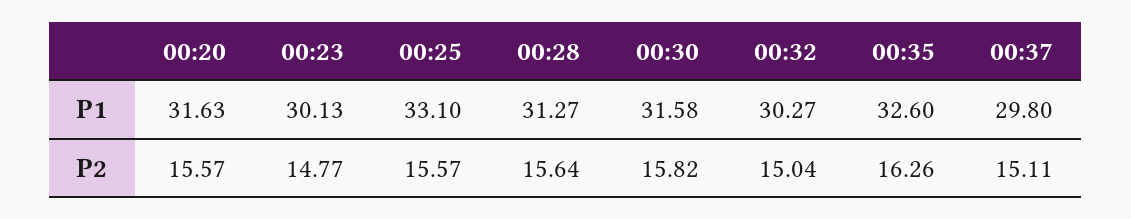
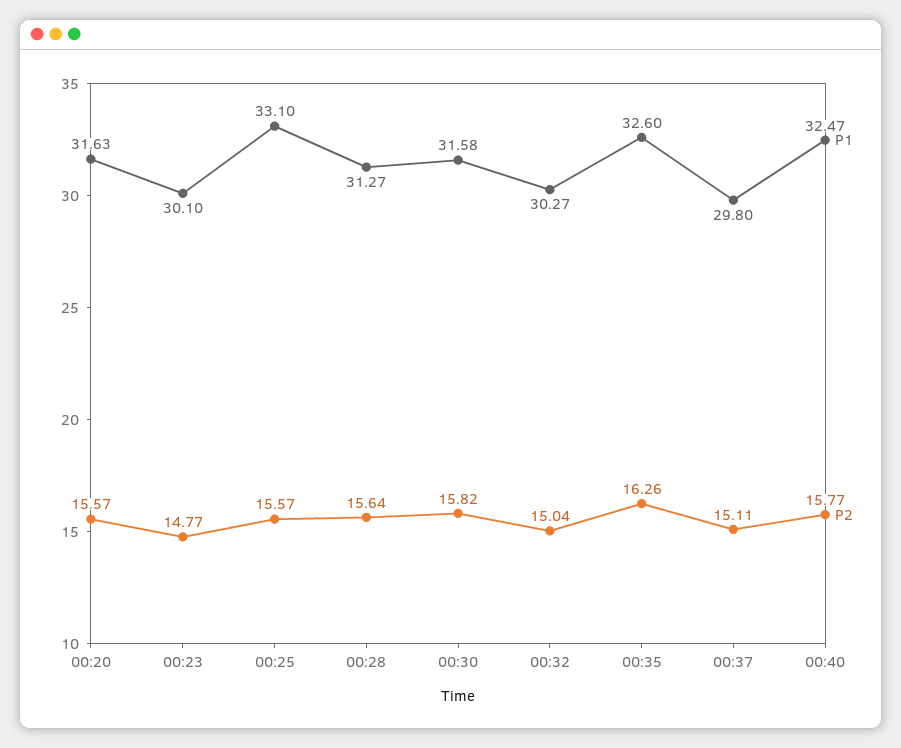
  {
    "P1": {
      "00:20": 31.63,
-     "00:23": 30.13,
+     "00:23": 30.1,
      "00:25": 33.1,
      "00:28": 31.27,
      "00:30": 31.58,
      "00:32": 30.27,
      "00:35": 32.6,
-     "00:37": 29.8
+     "00:37": 29.8,
+     "00:40": 32.47
    },
    "P2": {
      "00:20": 15.57,
      "00:23": 14.77,
      "00:25": 15.57,
      "00:28": 15.64,
      "00:30": 15.82,
      "00:32": 15.04,
      "00:35": 16.26,
-     "00:37": 15.11
+     "00:37": 15.11,
+     "00:40": 15.77
    }
  }

